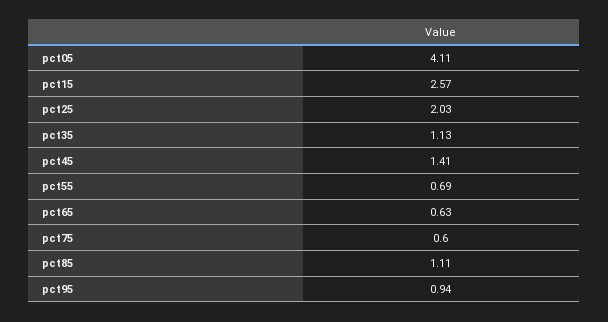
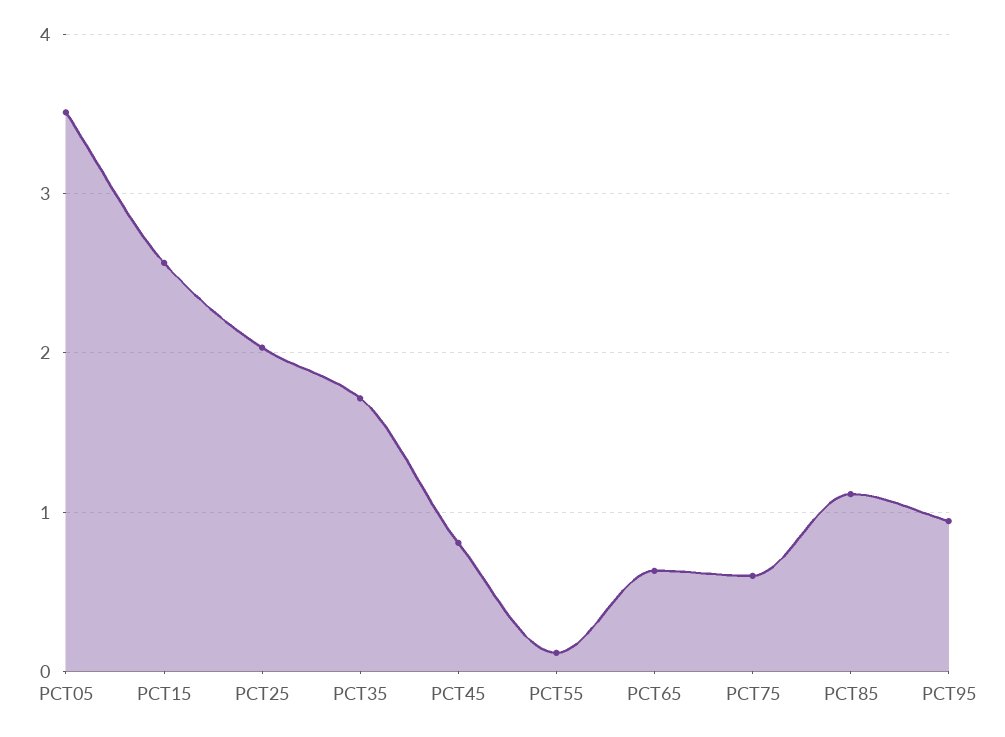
  {
-   "pct05": 4.11,
+   "pct05": 3.5,
    "pct15": 2.57,
    "pct25": 2.03,
-   "pct35": 1.13,
+   "pct35": 1.7,
-   "pct45": 1.41,
+   "pct45": 0.8,
-   "pct55": 0.69,
+   "pct55": 0.1,
    "pct65": 0.63,
    "pct75": 0.6,
    "pct85": 1.11,
    "pct95": 0.94
  }

